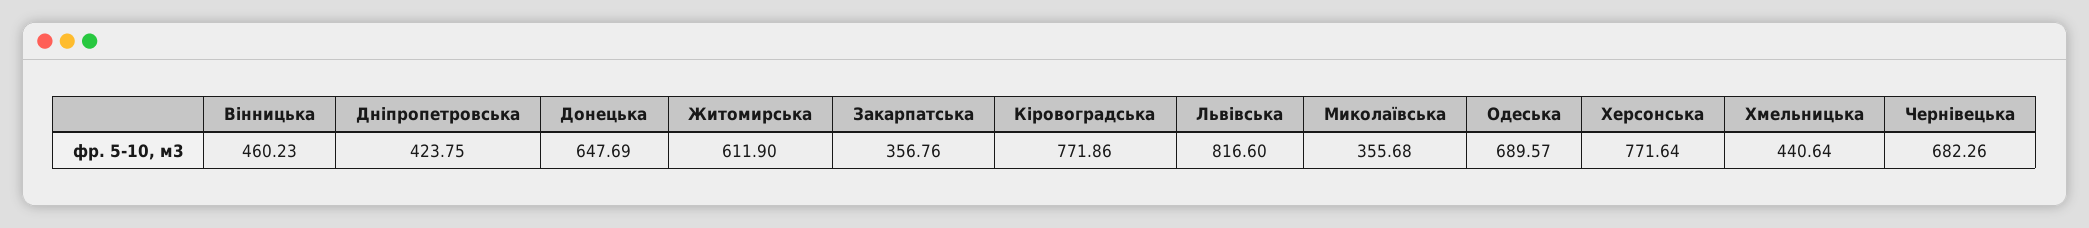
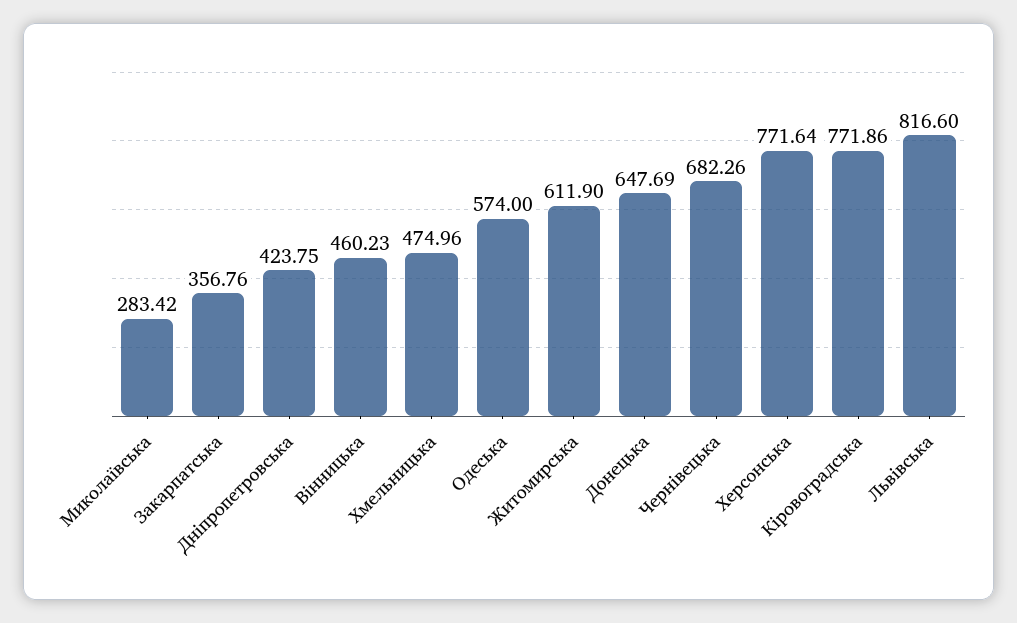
  {
    "Вінницька": 460.23,
    "Дніпропетровська": 423.75,
    "Донецька": 647.69,
    "Житомирська": 611.9,
    "Закарпатська": 356.76,
    "Кіровоградська": 771.86,
    "Львівська": 816.6,
-   "Миколаївська": 355.68,
+   "Миколаївська": 283.42,
-   "Одеська": 689.57,
+   "Одеська": 574,
    "Херсонська": 771.64,
-   "Хмельницька": 440.64,
+   "Хмельницька": 474.96,
    "Чернівецька": 682.26
  }

